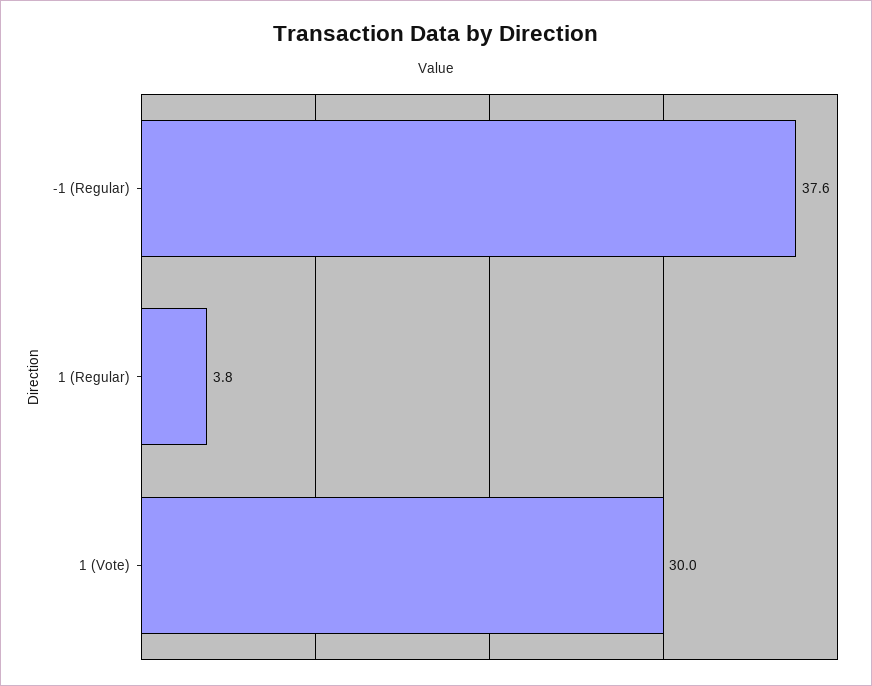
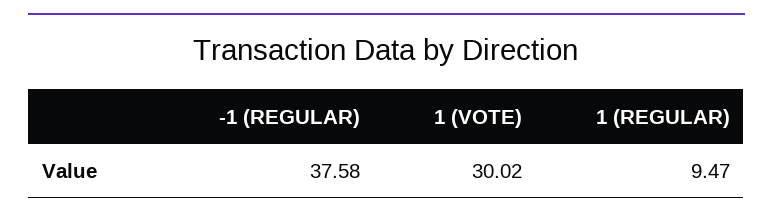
  {
    "-1 (Regular)": 37.58,
-   "1 (Regular)": 3.8,
+   "1 (Regular)": 9.47,
    "1 (Vote)": 30.02
  }

